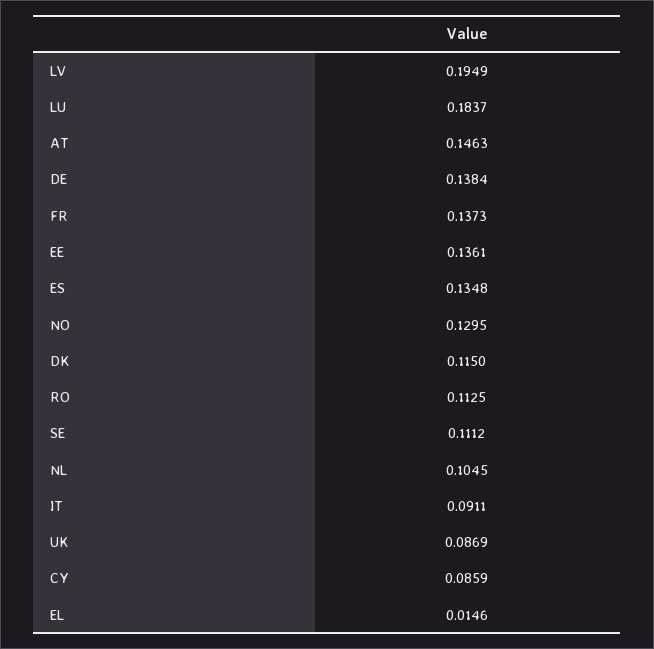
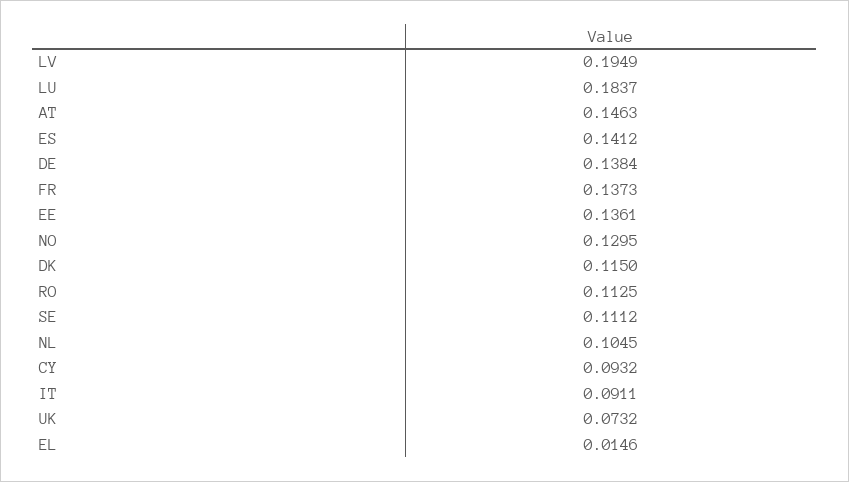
  {
    "LV": 0.1949,
    "LU": 0.1837,
    "AT": 0.1463,
    "DE": 0.1384,
    "FR": 0.1373,
    "EE": 0.1361,
-   "ES": 0.1348,
+   "ES": 0.1412,
    "NO": 0.1295,
    "DK": 0.115,
    "RO": 0.1125,
    "SE": 0.1112,
    "NL": 0.1045,
    "IT": 0.0911,
-   "UK": 0.0869,
+   "UK": 0.0732,
-   "CY": 0.0859,
+   "CY": 0.0932,
    "EL": 0.0146
  }

